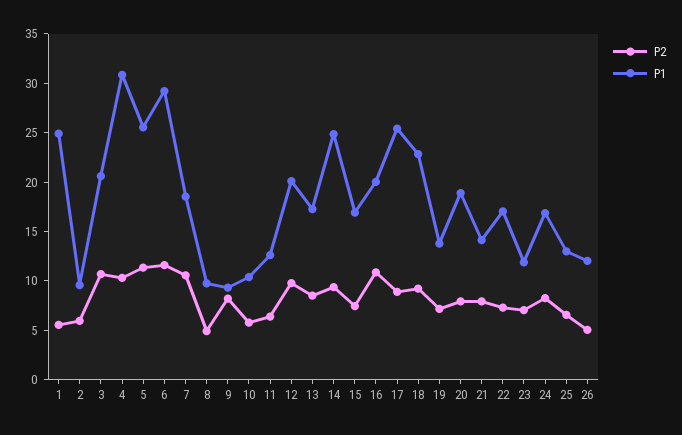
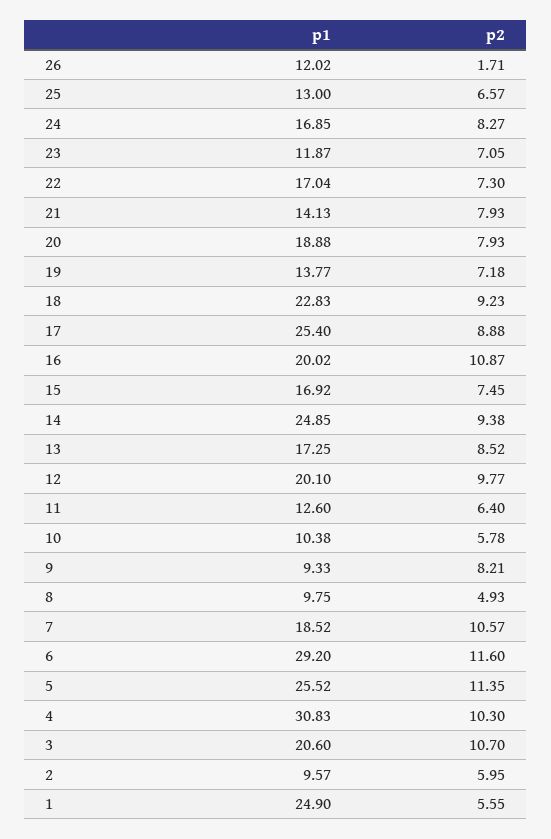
  {
    "P2": {
      "1": 5.55,
      "2": 5.95,
      "3": 10.7,
      "4": 10.3,
      "5": 11.35,
      "6": 11.6,
      "7": 10.57,
      "8": 4.93,
      "9": 8.21,
      "10": 5.78,
      "11": 6.4,
      "12": 9.77,
      "13": 8.52,
      "14": 9.38,
      "15": 7.45,
      "16": 10.87,
      "17": 8.88,
      "18": 9.23,
      "19": 7.18,
      "20": 7.93,
      "21": 7.93,
      "22": 7.3,
      "23": 7.05,
      "24": 8.27,
      "25": 6.57,
-     "26": 5
+     "26": 1.71
    },
    "P1": {
      "1": 24.9,
      "2": 9.57,
      "3": 20.6,
      "4": 30.83,
      "5": 25.52,
      "6": 29.2,
      "7": 18.52,
      "8": 9.75,
      "9": 9.33,
      "10": 10.38,
      "11": 12.6,
      "12": 20.1,
      "13": 17.25,
      "14": 24.85,
      "15": 16.92,
      "16": 20.02,
      "17": 25.4,
      "18": 22.83,
      "19": 13.77,
      "20": 18.88,
      "21": 14.13,
      "22": 17.04,
      "23": 11.87,
      "24": 16.85,
      "25": 13,
      "26": 12.02
    }
  }

